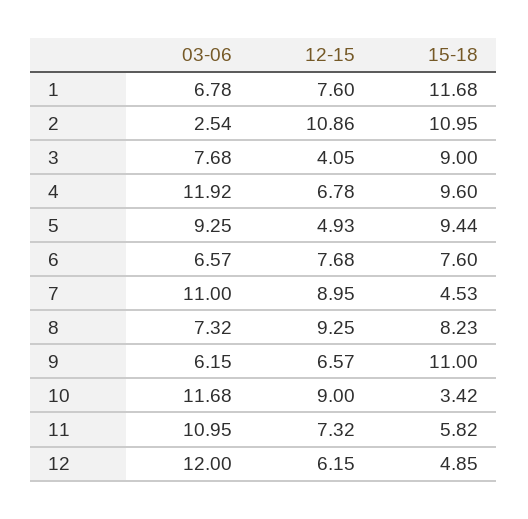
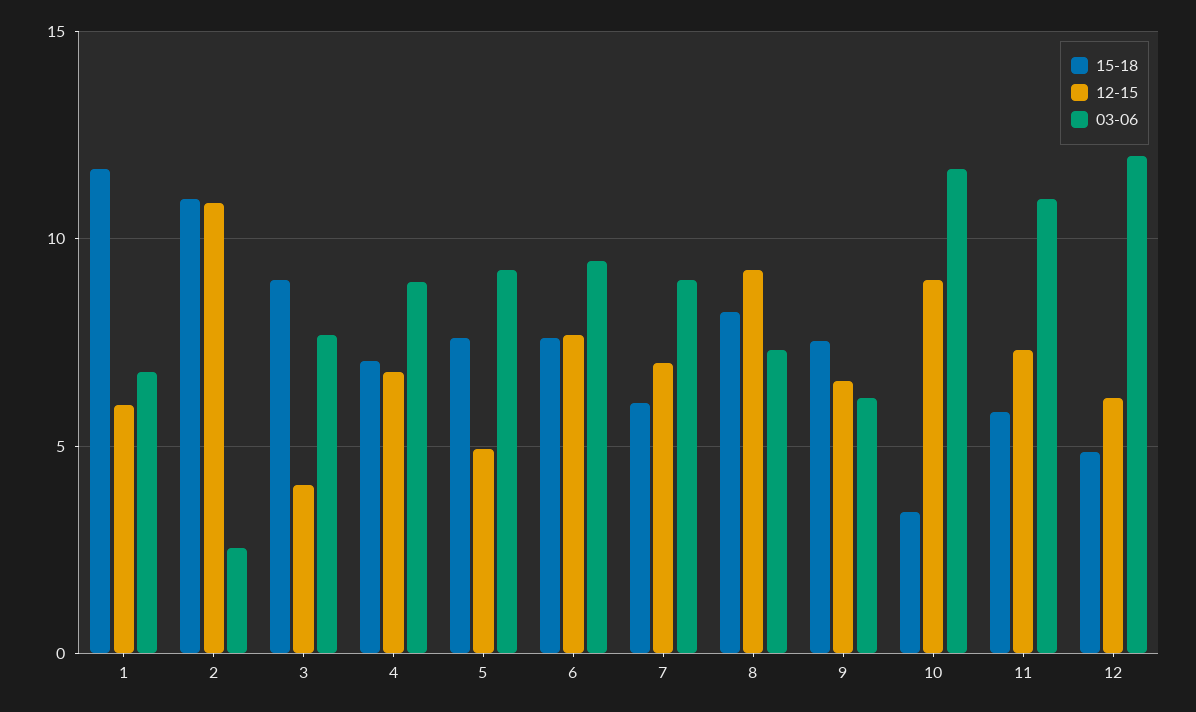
  {
    "03-06": {
      "1": 6.78,
      "2": 2.54,
      "3": 7.68,
-     "4": 11.92,
+     "4": 9,
      "5": 9.25,
-     "6": 6.57,
+     "6": 9.5,
-     "7": 11,
+     "7": 9,
      "8": 7.32,
      "9": 6.15,
      "10": 11.68,
      "11": 10.95,
      "12": 12
    },
    "12-15": {
-     "1": 7.6,
+     "1": 6,
      "2": 10.86,
      "3": 4.05,
      "4": 6.78,
      "5": 4.93,
      "6": 7.68,
-     "7": 8.95,
+     "7": 7,
      "8": 9.25,
      "9": 6.57,
      "10": 9,
      "11": 7.32,
      "12": 6.15
    },
    "15-18": {
      "1": 11.68,
      "2": 10.95,
      "3": 9,
-     "4": 9.6,
+     "4": 7,
-     "5": 9.44,
+     "5": 7.5,
      "6": 7.6,
-     "7": 4.53,
+     "7": 6,
      "8": 8.23,
-     "9": 11,
+     "9": 7.5,
      "10": 3.42,
      "11": 5.82,
      "12": 4.85
    }
  }

